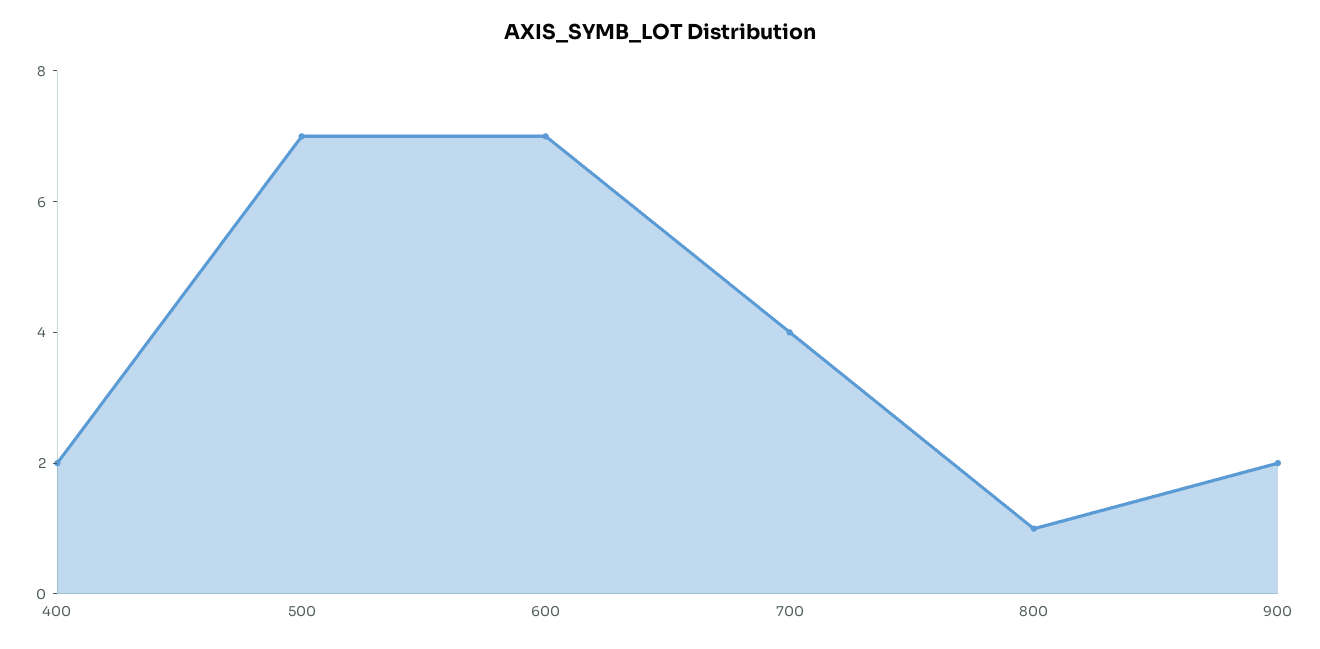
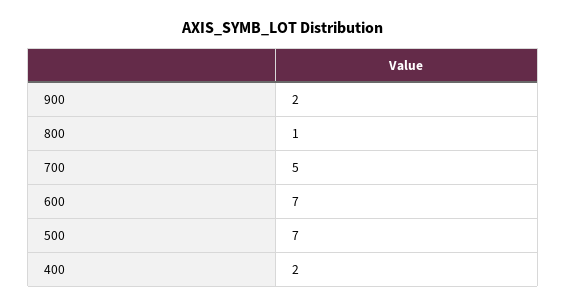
  {
    "400": 2,
    "500": 7,
    "600": 7,
-   "700": 4,
+   "700": 5,
    "800": 1,
    "900": 2
  }

